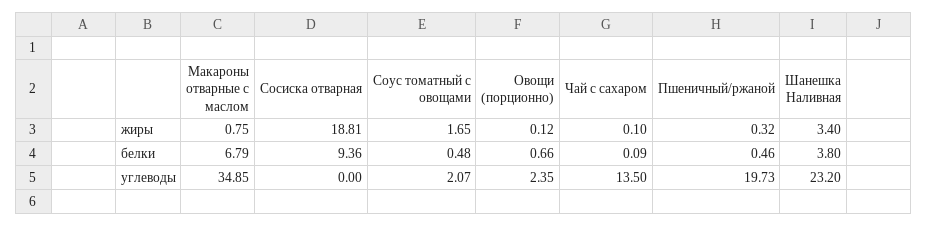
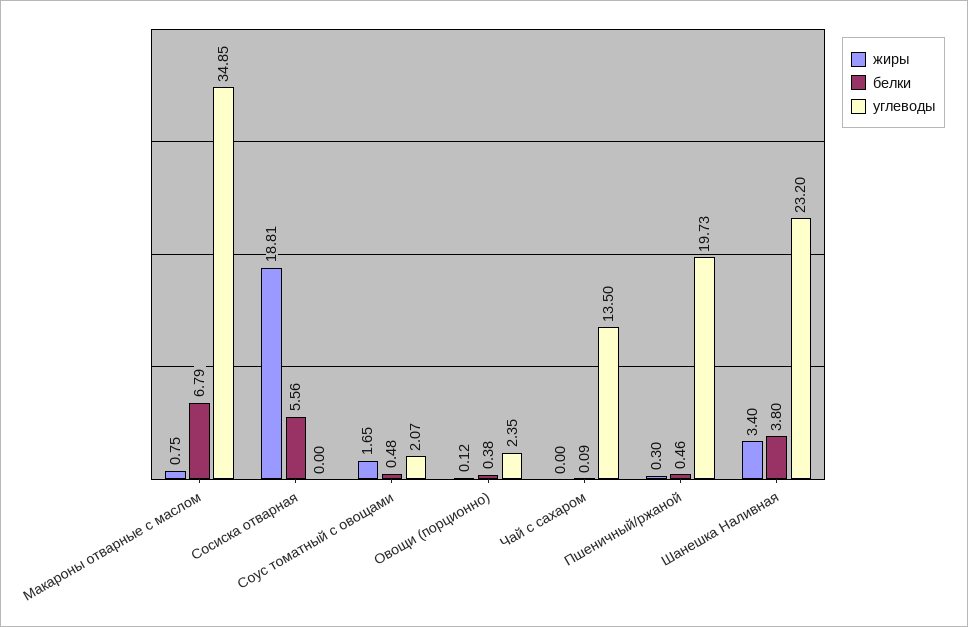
  {
    "жиры": {
      "Макароны отварные с маслом": 0.75,
      "Сосиска отварная": 18.81,
      "Соус томатный с овощами": 1.65,
      "Овощи (порционно)": 0.12,
-     "Чай с сахаром": 0.1,
+     "Чай с сахаром": 0,
-     "Пшеничный/ржаной": 0.32,
+     "Пшеничный/ржаной": 0.3,
      "Шанешка Наливная": 3.4
    },
    "белки": {
      "Макароны отварные с маслом": 6.79,
-     "Сосиска отварная": 9.36,
+     "Сосиска отварная": 5.56,
      "Соус томатный с овощами": 0.48,
-     "Овощи (порционно)": 0.66,
+     "Овощи (порционно)": 0.38,
      "Чай с сахаром": 0.09,
      "Пшеничный/ржаной": 0.46,
      "Шанешка Наливная": 3.8
    },
    "углеводы": {
      "Макароны отварные с маслом": 34.85,
      "Сосиска отварная": 0,
      "Соус томатный с овощами": 2.07,
      "Овощи (порционно)": 2.35,
      "Чай с сахаром": 13.5,
      "Пшеничный/ржаной": 19.73,
      "Шанешка Наливная": 23.2
    }
  }

